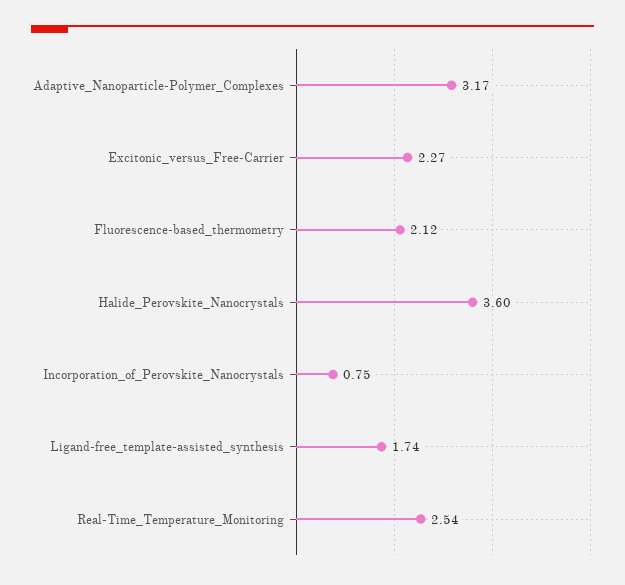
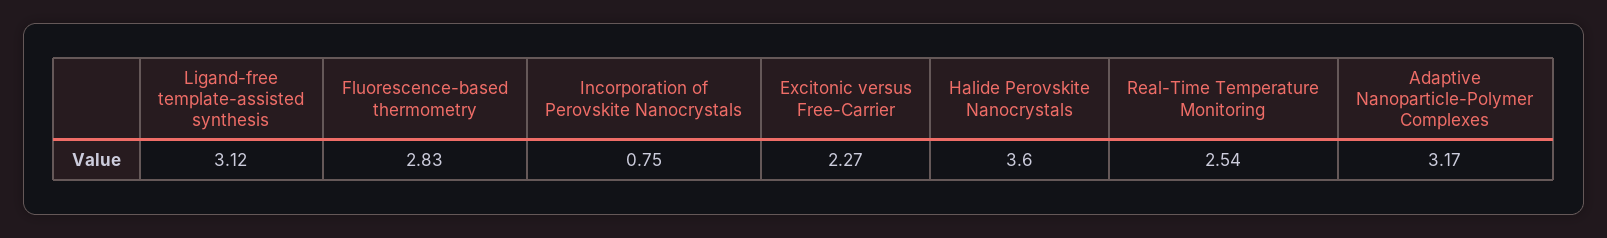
  {
    "Adaptive_Nanoparticle-Polymer_Complexes": 3.17,
    "Excitonic_versus_Free-Carrier": 2.27,
-   "Fluorescence-based_thermometry": 2.12,
+   "Fluorescence-based_thermometry": 2.83,
    "Halide_Perovskite_Nanocrystals": 3.6,
    "Incorporation_of_Perovskite_Nanocrystals": 0.75,
-   "Ligand-free_template-assisted_synthesis": 1.74,
+   "Ligand-free_template-assisted_synthesis": 3.12,
    "Real-Time_Temperature_Monitoring": 2.54
  }

